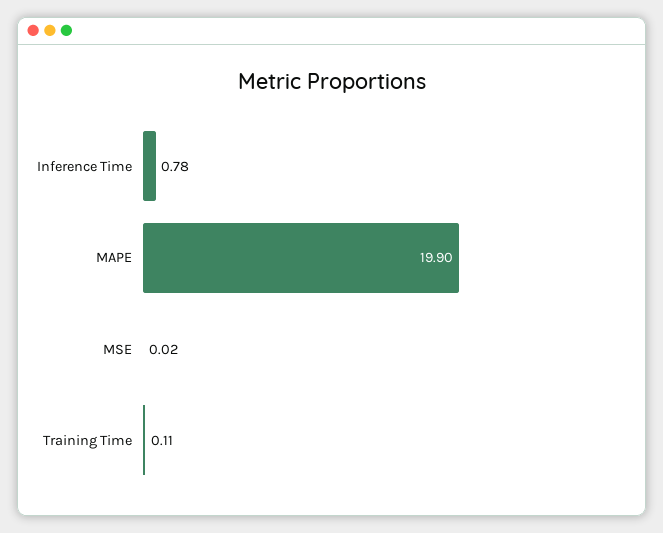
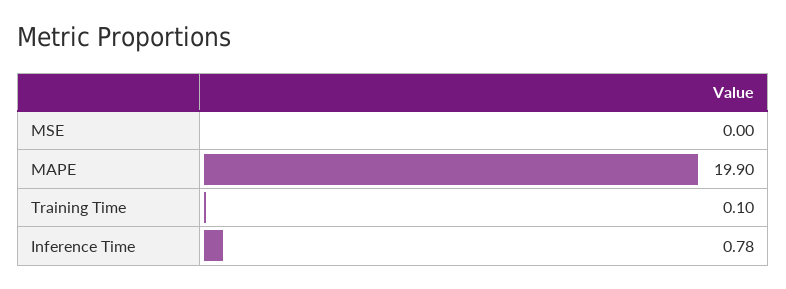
  {
    "Inference Time": 0.78,
    "MAPE": 19.9,
-   "MSE": 0.02,
+   "MSE": 0,
-   "Training Time": 0.11
+   "Training Time": 0.1
  }

